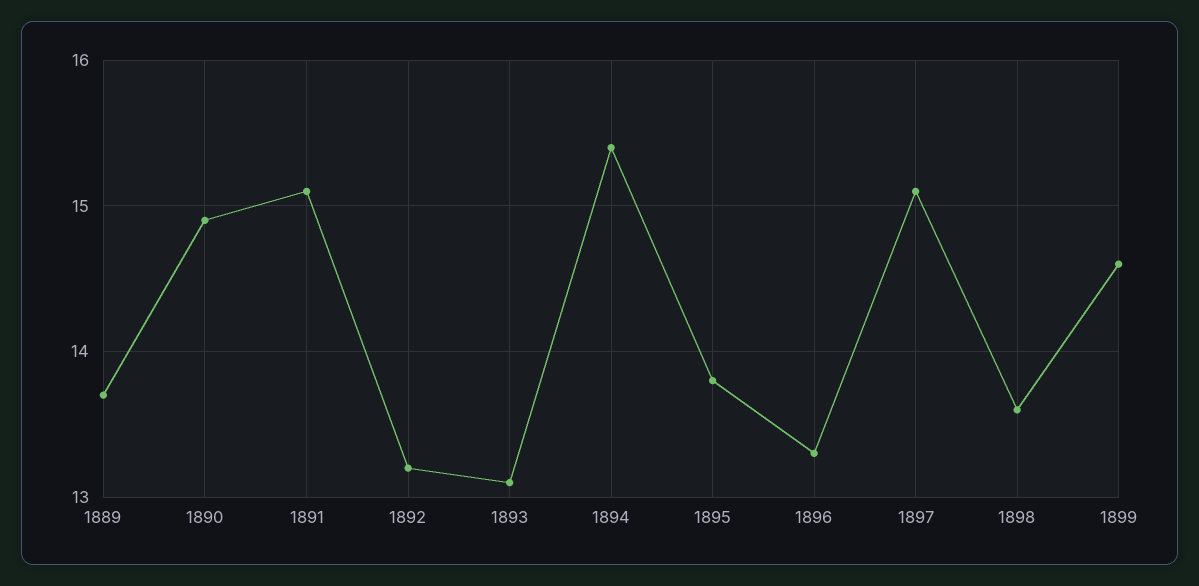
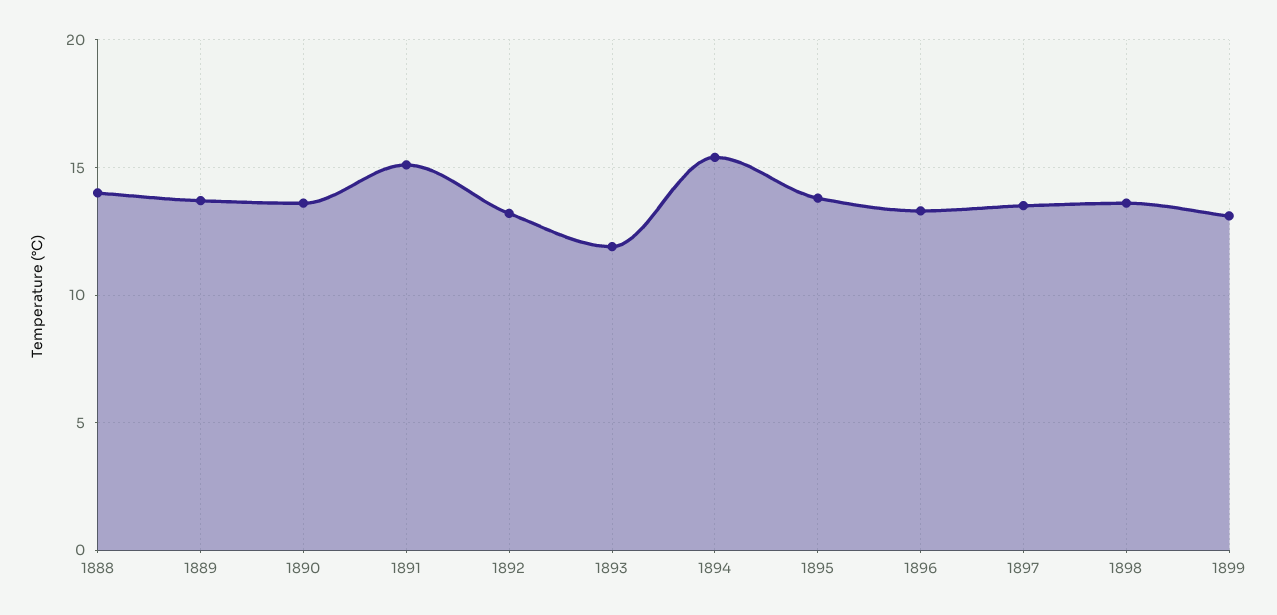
  {
    "1889": 13.7,
-   "1890": 14.9,
+   "1890": 13.5,
    "1891": 15.1,
    "1892": 13.2,
-   "1893": 13.1,
+   "1893": 12,
    "1894": 15.4,
    "1895": 13.8,
    "1896": 13.3,
-   "1897": 15.1,
+   "1897": 13.5,
    "1898": 13.6,
-   "1899": 14.6
+   "1899": 13,
+   "1888": 14
  }

